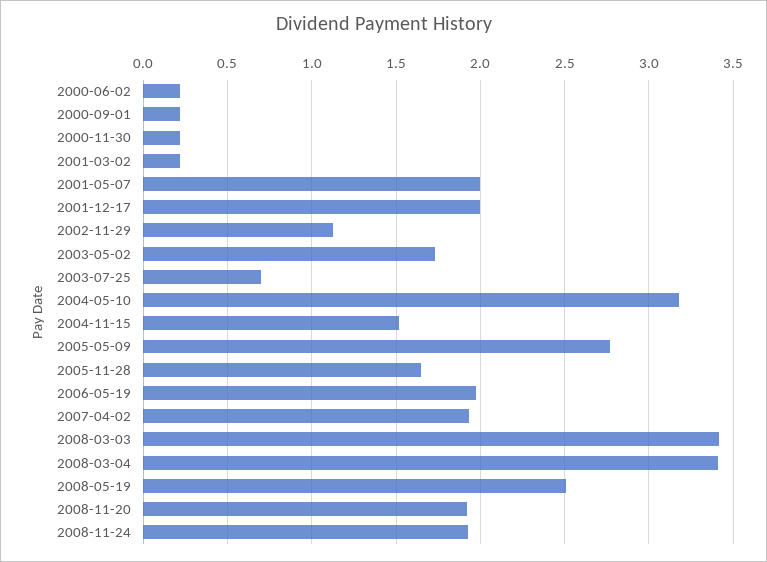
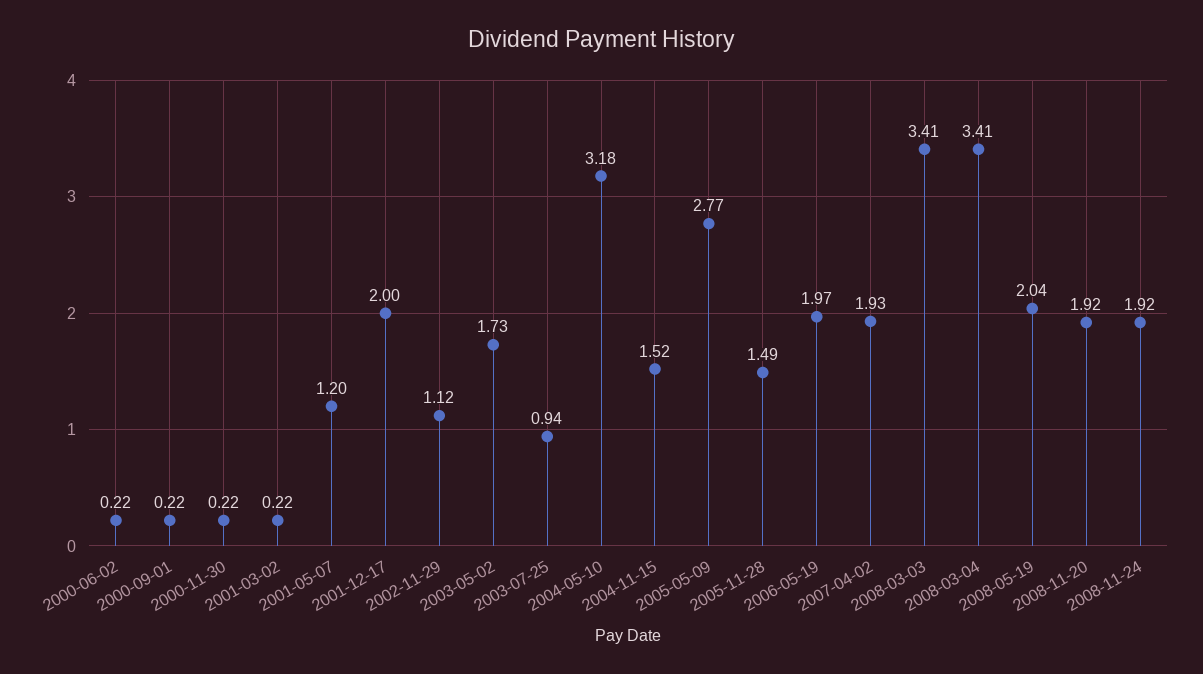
  {
    "2000-06-02": 0.22,
    "2000-09-01": 0.22,
    "2000-11-30": 0.22,
    "2001-03-02": 0.22,
-   "2001-05-07": 2,
+   "2001-05-07": 1.2,
    "2001-12-17": 2,
    "2002-11-29": 1.12,
    "2003-05-02": 1.73,
-   "2003-07-25": 0.7,
+   "2003-07-25": 0.94,
    "2004-05-10": 3.18,
    "2004-11-15": 1.52,
    "2005-05-09": 2.77,
-   "2005-11-28": 1.65,
+   "2005-11-28": 1.49,
    "2006-05-19": 1.97,
    "2007-04-02": 1.93,
    "2008-03-03": 3.41,
    "2008-03-04": 3.41,
-   "2008-05-19": 2.5,
+   "2008-05-19": 2.04,
    "2008-11-20": 1.92,
    "2008-11-24": 1.92
  }

